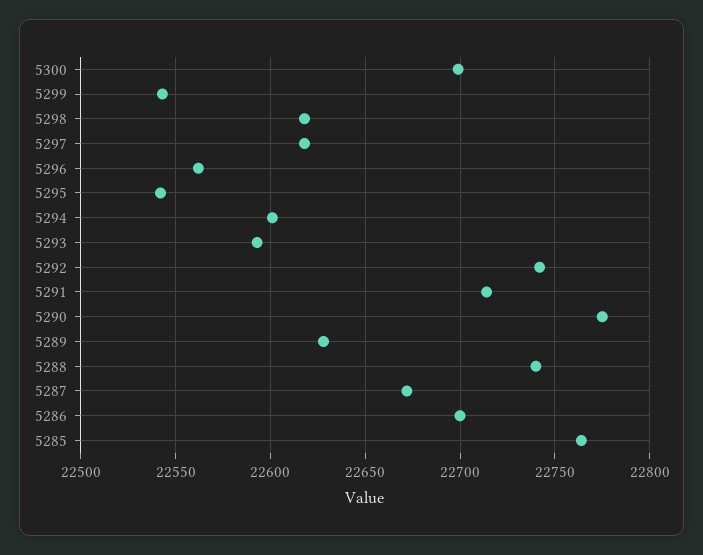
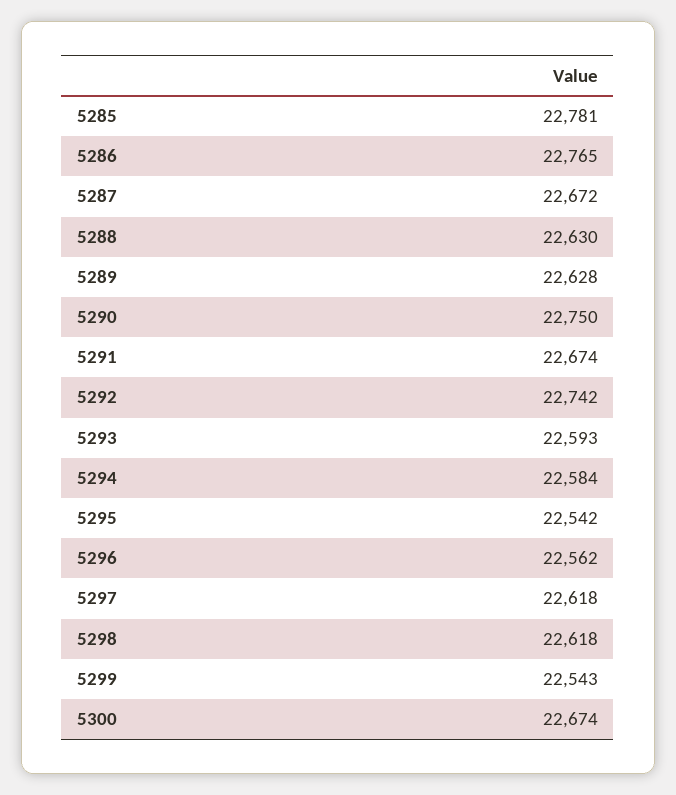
  {
-   "5300": 22700,
+   "5300": 22674,
    "5299": 22543,
    "5298": 22618,
    "5297": 22618,
    "5296": 22562,
    "5295": 22542,
-   "5294": 22600,
+   "5294": 22584,
    "5293": 22593,
    "5292": 22742,
-   "5291": 22715,
+   "5291": 22674,
-   "5290": 22775,
+   "5290": 22750,
    "5289": 22628,
-   "5288": 22740,
+   "5288": 22630,
    "5287": 22672,
-   "5286": 22700,
+   "5286": 22765,
-   "5285": 22765
+   "5285": 22781
  }

